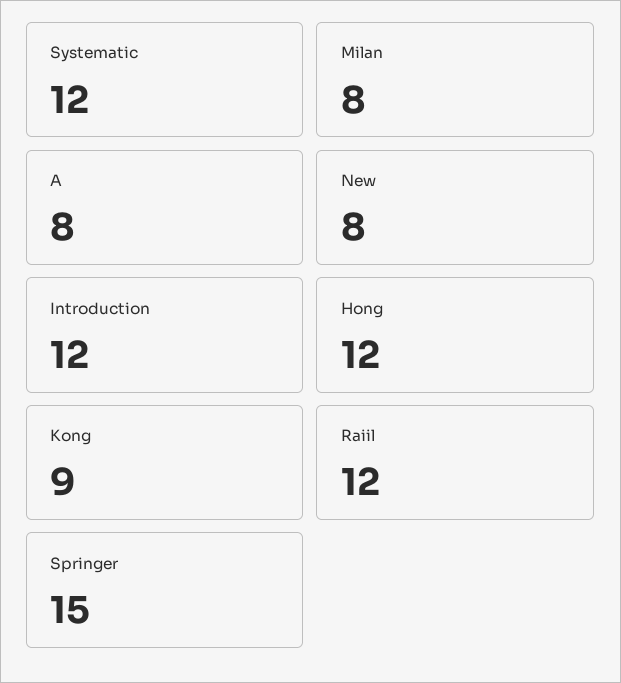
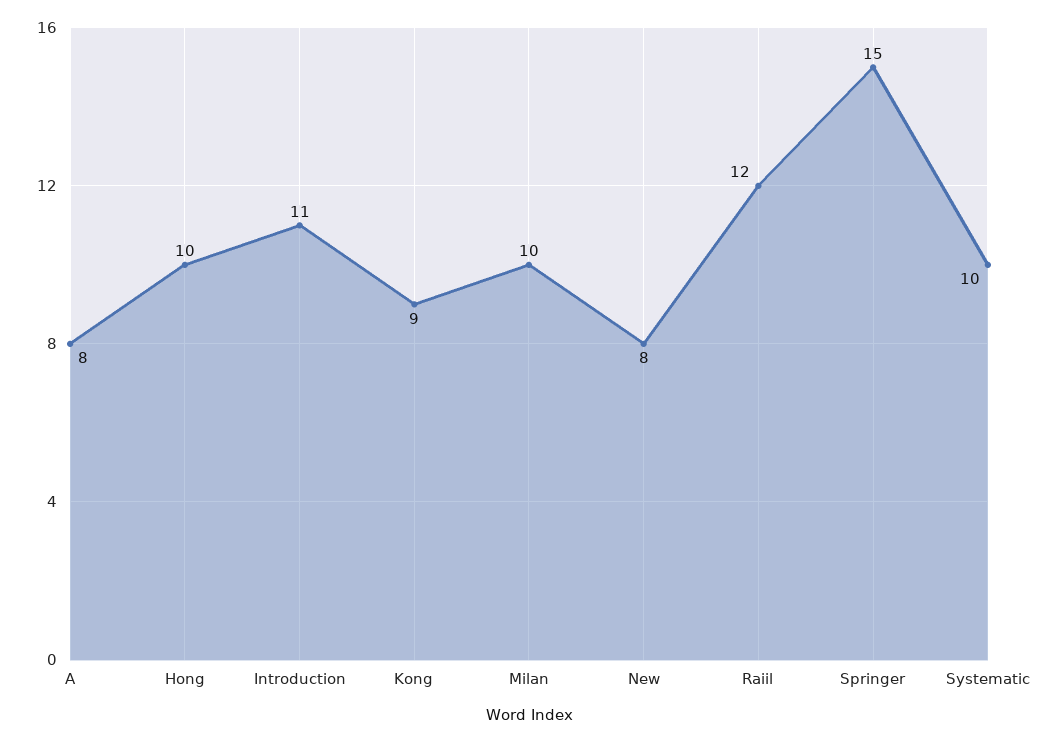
  {
-   "Systematic": 12,
+   "Systematic": 10,
-   "Milan": 8,
+   "Milan": 10,
    "A": 8,
    "New": 8,
-   "Introduction": 12,
+   "Introduction": 11,
-   "Hong": 12,
+   "Hong": 10,
    "Kong": 9,
    "Raiil": 12,
    "Springer": 15
  }

